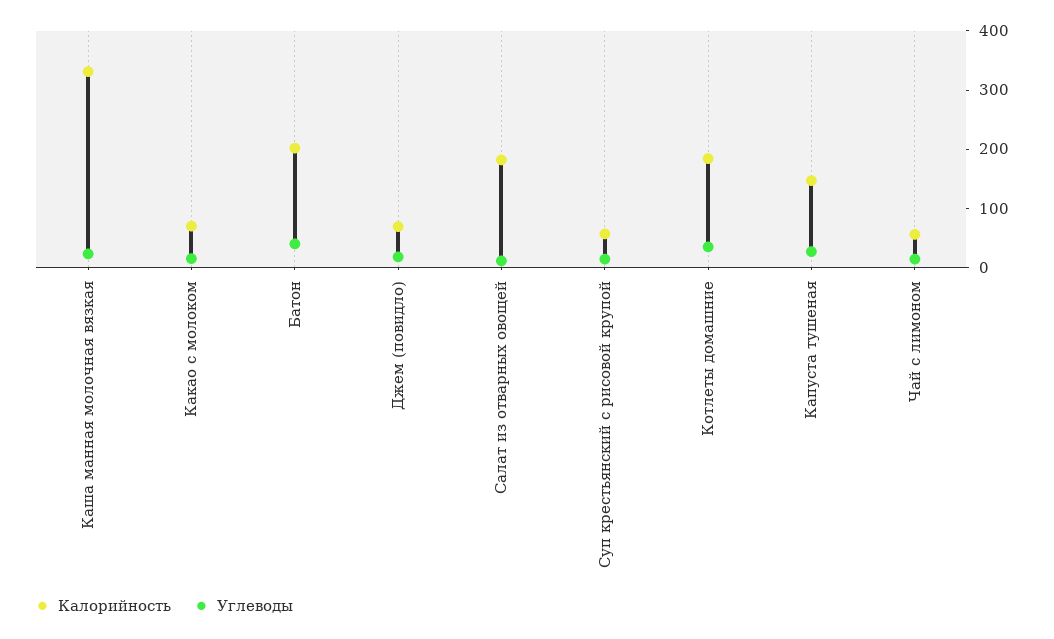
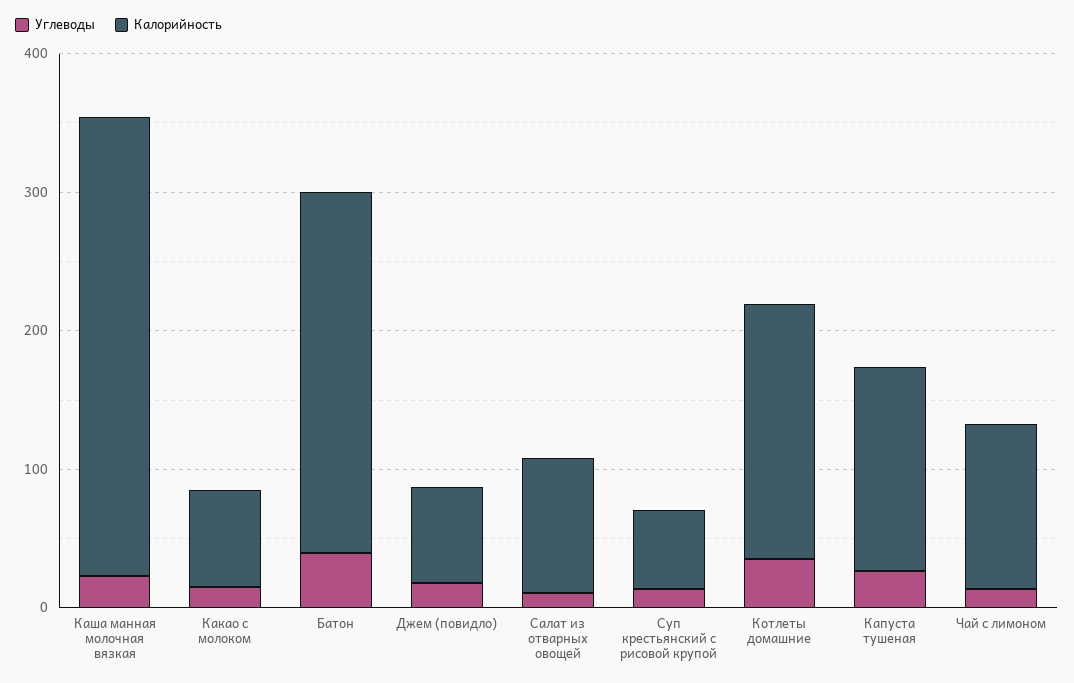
  {
    "Калорийность": {
      "Каша манная молочная вязкая": 340,
      "Какао с молоком": 80,
-     "Батон": 200,
+     "Батон": 260,
      "Джем (повидло)": 60,
-     "Салат из отварных овощей": 180,
+     "Салат из отварных овощей": 100,
      "Суп крестьянский с рисовой крупой": 60,
      "Котлеты домашние": 180,
      "Капуста тушеная": 140,
-     "Чай с лимоном": 60
+     "Чай с лимоном": 120
    },
    "Углеводы": {
      "Каша манная молочная вязкая": 20,
      "Какао с молоком": 20,
      "Батон": 40,
      "Джем (повидло)": 20,
      "Салат из отварных овощей": 20,
      "Суп крестьянский с рисовой крупой": 20,
      "Котлеты домашние": 40,
      "Капуста тушеная": 20,
      "Чай с лимоном": 20
    }
  }

